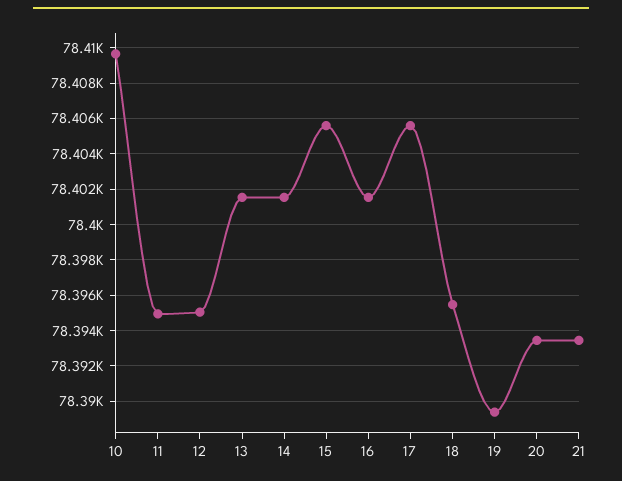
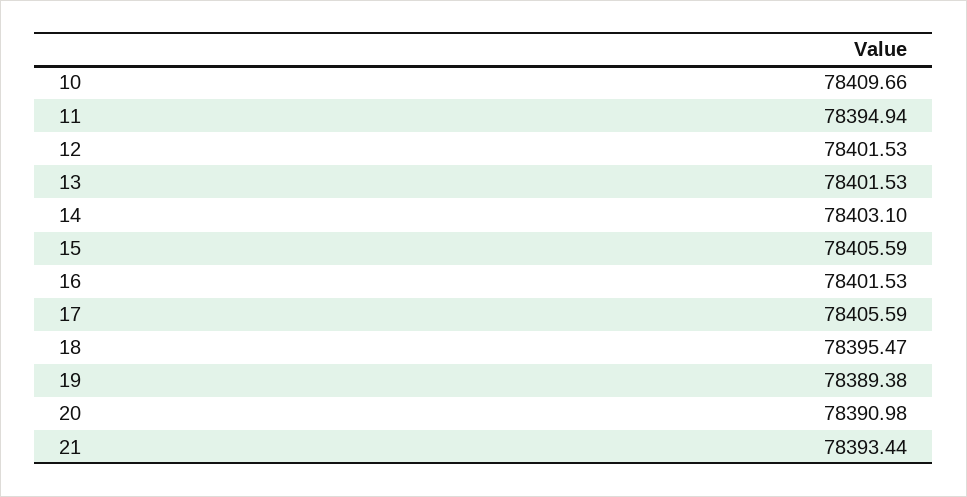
  {
    "10": 78409.66,
    "11": 78394.94,
-   "12": 78395,
+   "12": 78401.53,
    "13": 78401.53,
-   "14": 78401.5,
+   "14": 78403.1,
    "15": 78405.59,
    "16": 78401.53,
    "17": 78405.59,
    "18": 78395.47,
    "19": 78389.38,
-   "20": 78393.5,
+   "20": 78390.98,
    "21": 78393.44
  }

